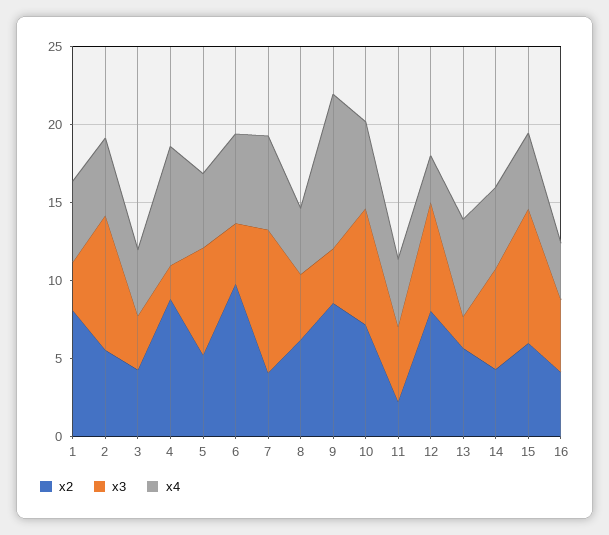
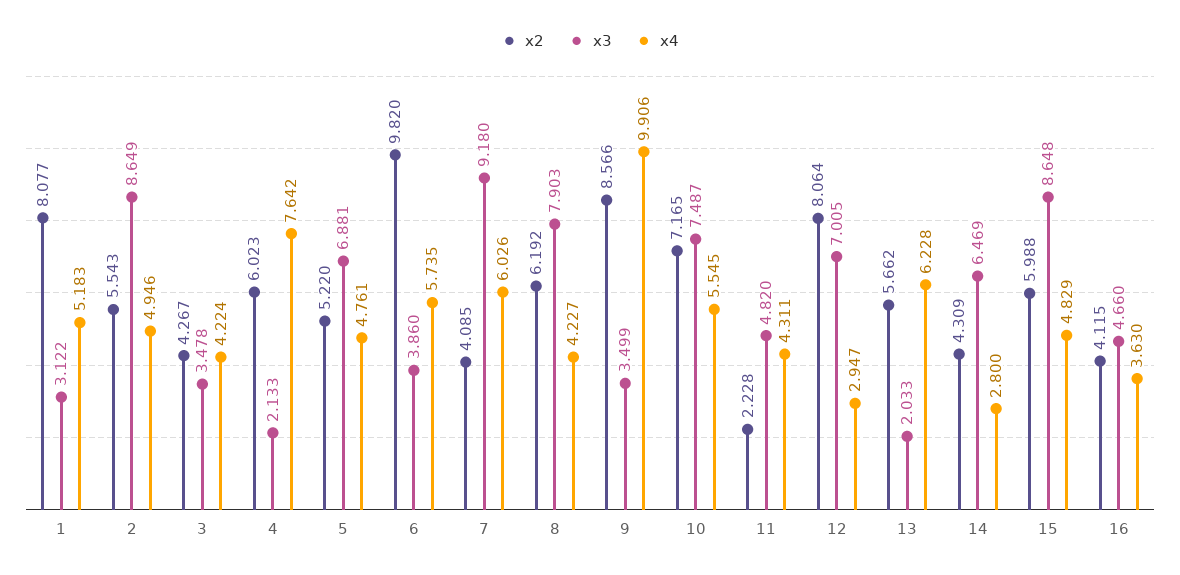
  {
    "x2": {
      "1": 8.077,
      "2": 5.543,
      "3": 4.267,
-     "4": 9,
+     "4": 6.023,
      "5": 5.22,
      "6": 9.82,
      "7": 4.085,
      "8": 6.192,
      "9": 8.566,
      "10": 7.165,
      "11": 2.228,
      "12": 8.064,
      "13": 5.662,
      "14": 4.309,
      "15": 5.988,
      "16": 4.115
    },
    "x3": {
      "1": 3.122,
      "2": 8.649,
      "3": 3.478,
      "4": 2.133,
      "5": 6.881,
      "6": 3.86,
      "7": 9.18,
-     "8": 4,
+     "8": 7.903,
      "9": 3.499,
      "10": 7.487,
      "11": 4.82,
      "12": 7.005,
      "13": 2.033,
      "14": 6.469,
      "15": 8.648,
      "16": 4.66
    },
    "x4": {
      "1": 5.183,
      "2": 4.946,
      "3": 4.224,
      "4": 7.642,
      "5": 4.761,
      "6": 5.735,
      "7": 6.026,
      "8": 4.227,
      "9": 9.906,
      "10": 5.545,
      "11": 4.311,
      "12": 2.947,
      "13": 6.228,
-     "14": 5,
+     "14": 2.8,
      "15": 4.829,
      "16": 3.63
    }
  }

